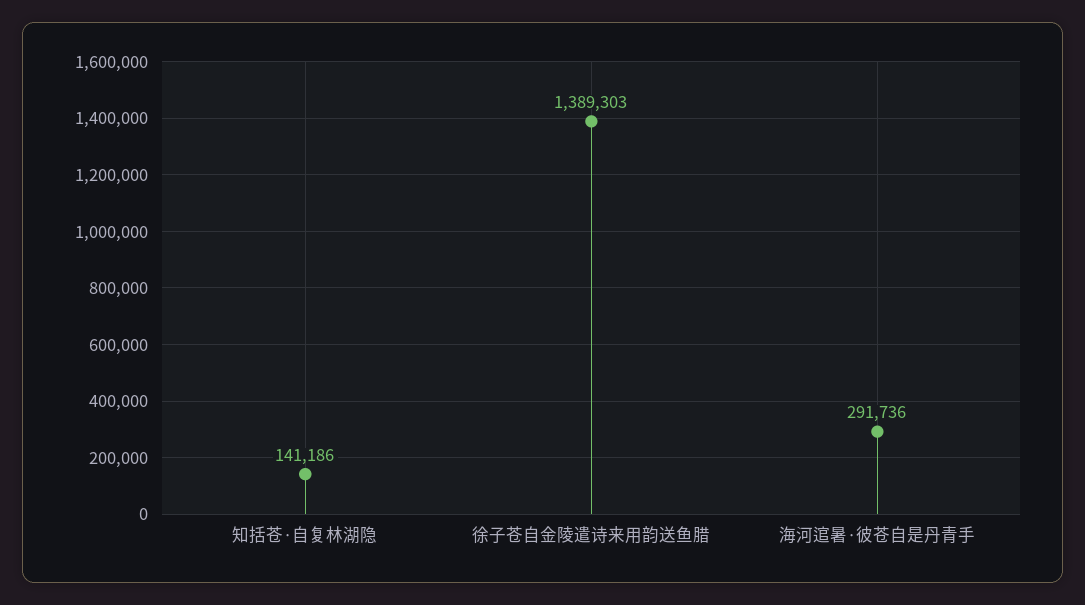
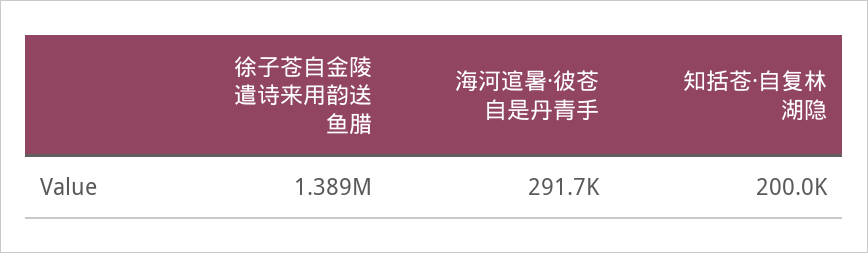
  {
-   "知括苍·自复林湖隐": 141186,
+   "知括苍·自复林湖隐": 200000,
    "徐子苍自金陵遣诗来用韵送鱼腊": 1389303,
    "海河逭暑·彼苍自是丹青手": 291736
  }

